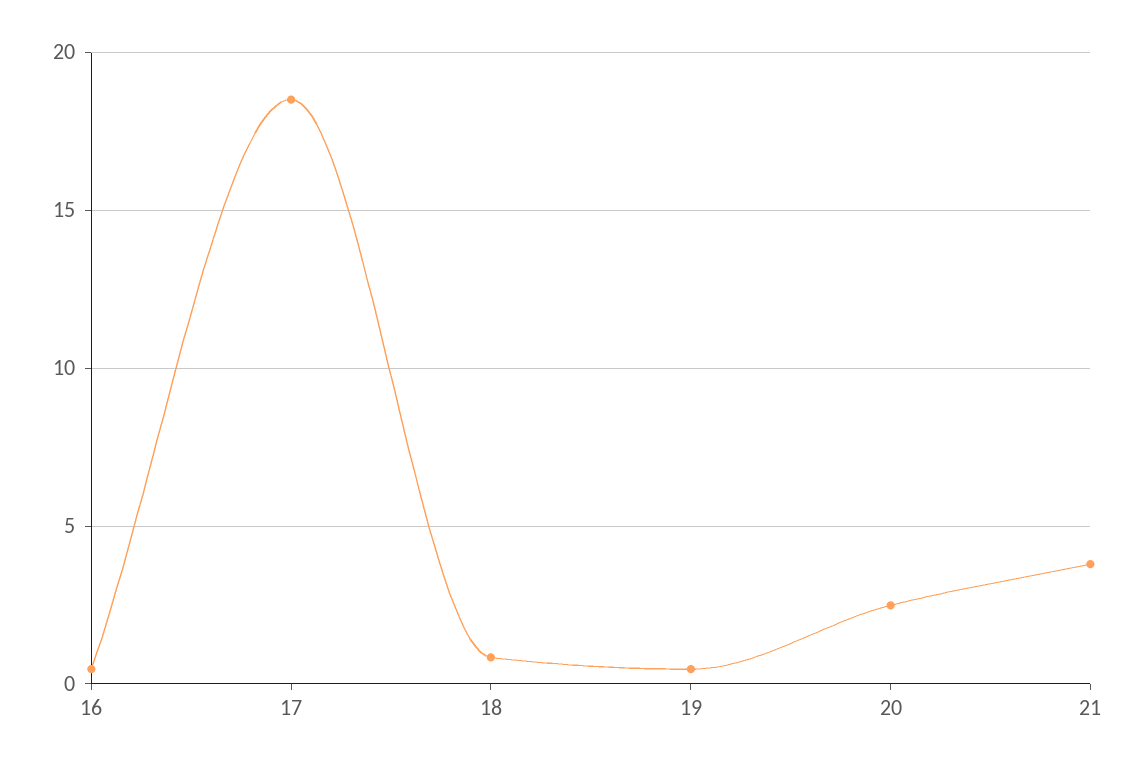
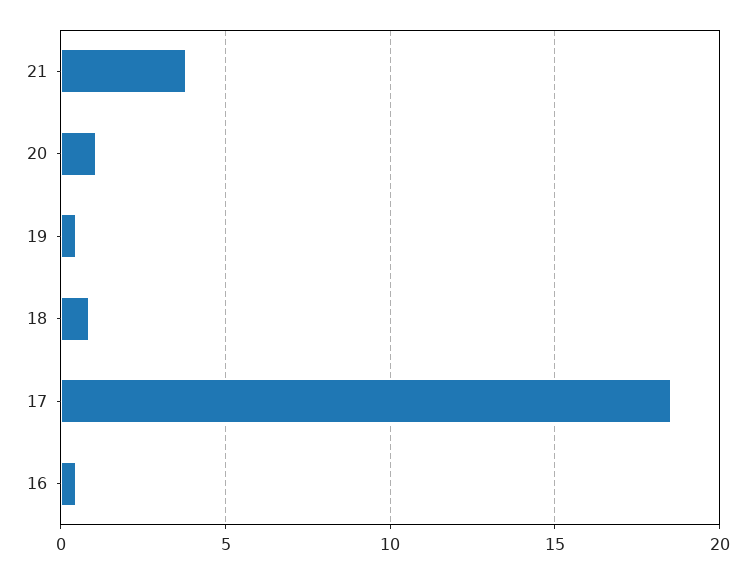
  {
    "16": 0.5,
    "17": 18.5,
    "18": 1,
    "19": 0.5,
-   "20": 2.5,
+   "20": 1,
    "21": 4
  }

